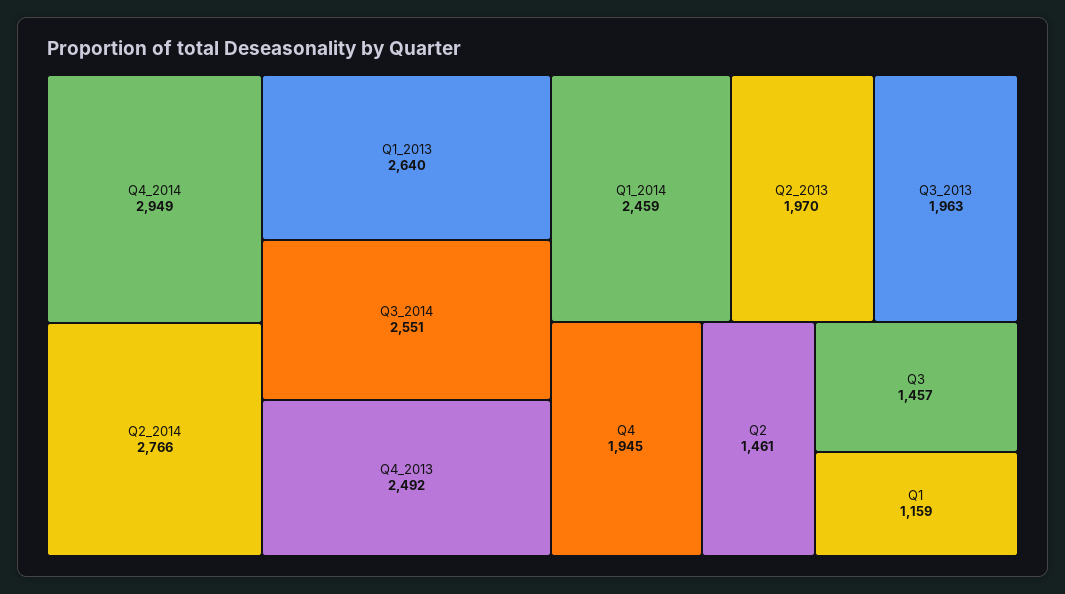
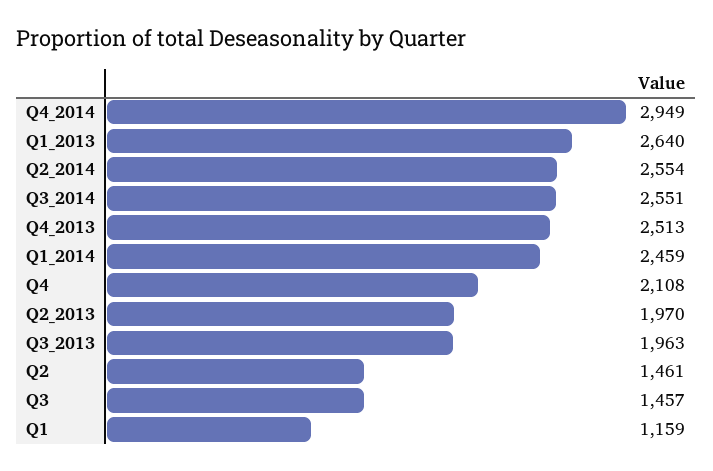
  {
    "Q4_2014": 2949,
-   "Q2_2014": 2766,
+   "Q2_2014": 2554,
    "Q1_2013": 2640,
    "Q3_2014": 2551,
-   "Q4_2013": 2492,
+   "Q4_2013": 2513,
    "Q1_2014": 2459,
    "Q2_2013": 1970,
    "Q3_2013": 1963,
-   "Q4": 1945,
+   "Q4": 2108,
    "Q2": 1461,
    "Q3": 1457,
    "Q1": 1159
  }

